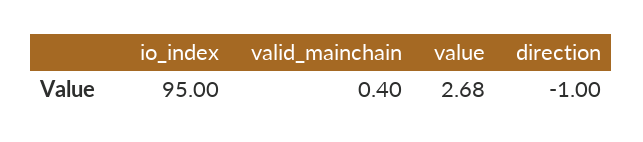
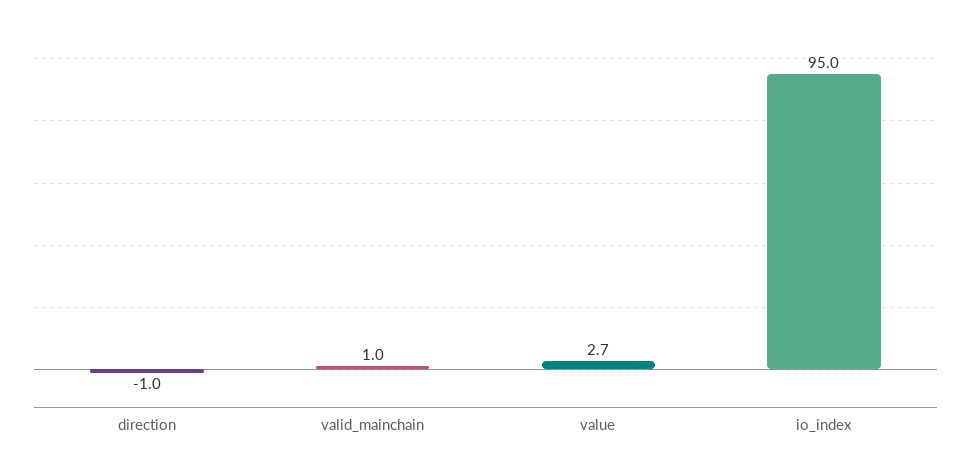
  {
    "io_index": 95,
-   "valid_mainchain": 0.4,
+   "valid_mainchain": 1,
    "value": 2.68,
    "direction": -1
  }

